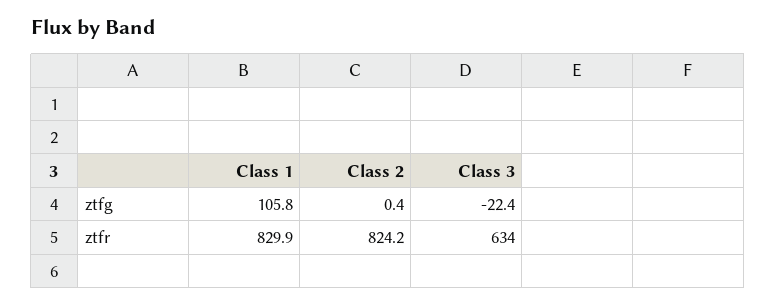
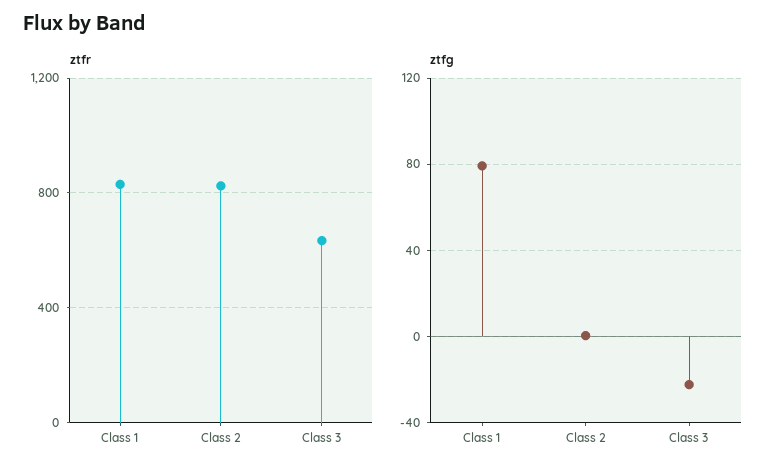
  {
    "ztfg": {
-     "Class 1": 105.8,
+     "Class 1": 80,
      "Class 2": 0.4,
      "Class 3": -22.4
    },
    "ztfr": {
      "Class 1": 829.9,
      "Class 2": 824.2,
      "Class 3": 634
    }
  }

